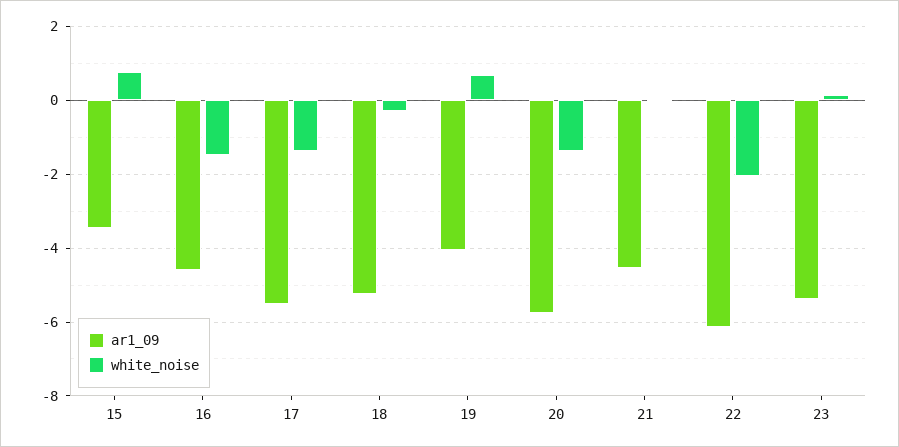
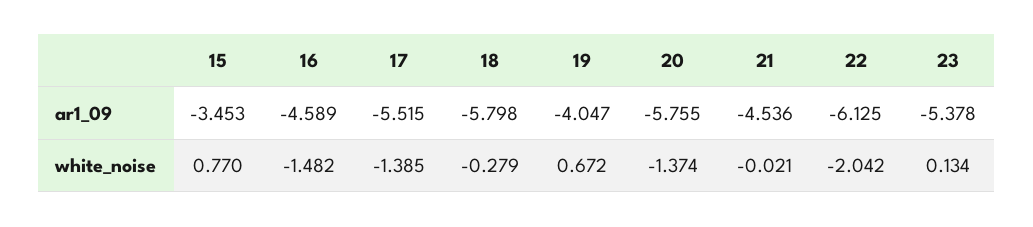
  {
    "ar1_09": {
      "15": -3.453,
      "16": -4.589,
      "17": -5.515,
-     "18": -5.2,
+     "18": -5.798,
      "19": -4.047,
      "20": -5.755,
      "21": -4.536,
      "22": -6.125,
      "23": -5.378
    },
    "white_noise": {
      "15": 0.77,
      "16": -1.482,
      "17": -1.385,
      "18": -0.279,
      "19": 0.672,
      "20": -1.374,
      "21": -0.021,
      "22": -2.042,
      "23": 0.134
    }
  }

